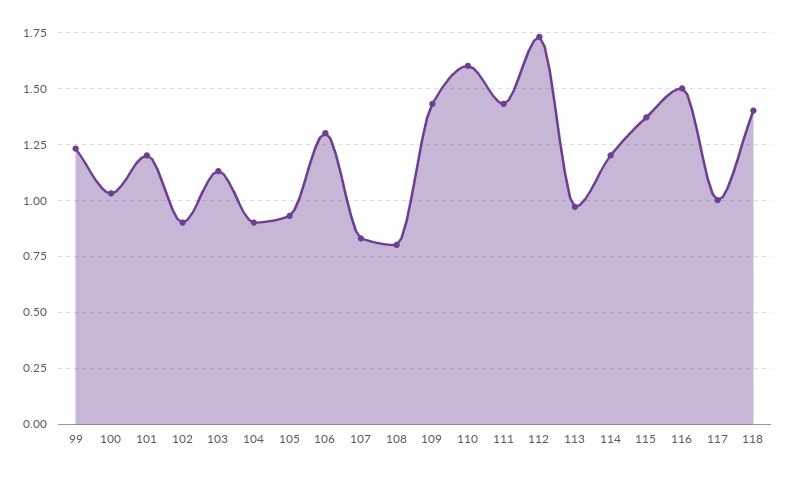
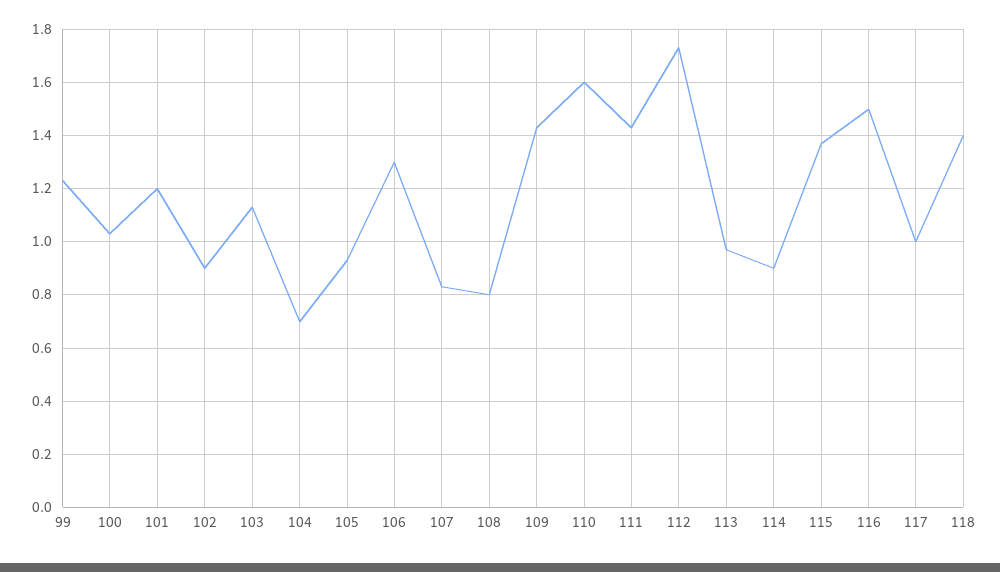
  {
    "99": 1.25,
    "100": 1.05,
    "101": 1.2,
    "102": 0.9,
    "103": 1.15,
-   "104": 0.9,
+   "104": 0.7,
    "105": 0.95,
    "106": 1.3,
    "107": 0.85,
    "108": 0.8,
    "109": 1.45,
    "110": 1.6,
    "111": 1.45,
    "112": 1.75,
    "113": 0.95,
-   "114": 1.2,
+   "114": 0.9,
    "115": 1.35,
    "116": 1.5,
    "117": 1,
    "118": 1.4
  }

